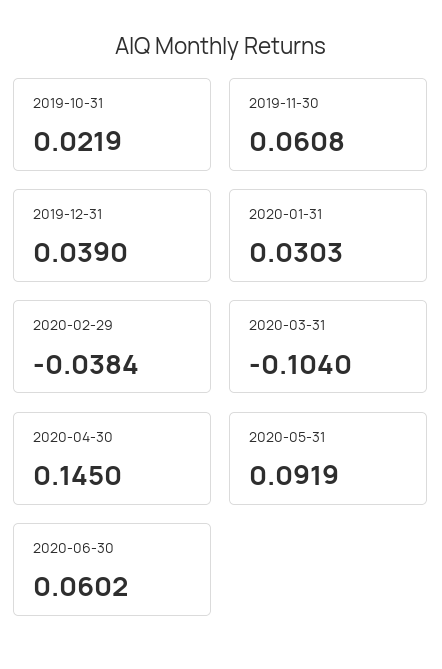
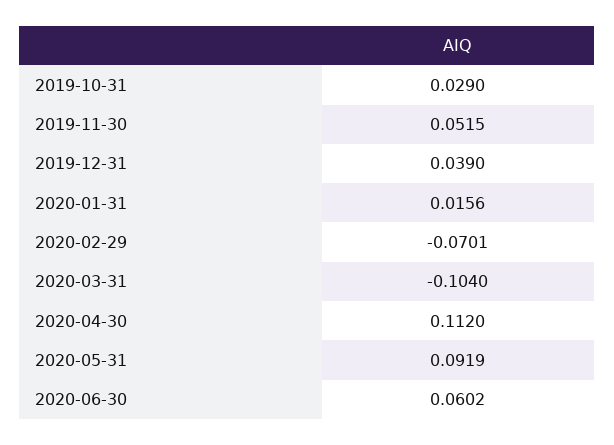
  {
-   "2019-10-31": 0.0219,
+   "2019-10-31": 0.029,
-   "2019-11-30": 0.0608,
+   "2019-11-30": 0.0515,
    "2019-12-31": 0.039,
-   "2020-01-31": 0.0303,
+   "2020-01-31": 0.0156,
-   "2020-02-29": -0.0384,
+   "2020-02-29": -0.0701,
    "2020-03-31": -0.104,
-   "2020-04-30": 0.145,
+   "2020-04-30": 0.112,
    "2020-05-31": 0.0919,
    "2020-06-30": 0.0602
  }

